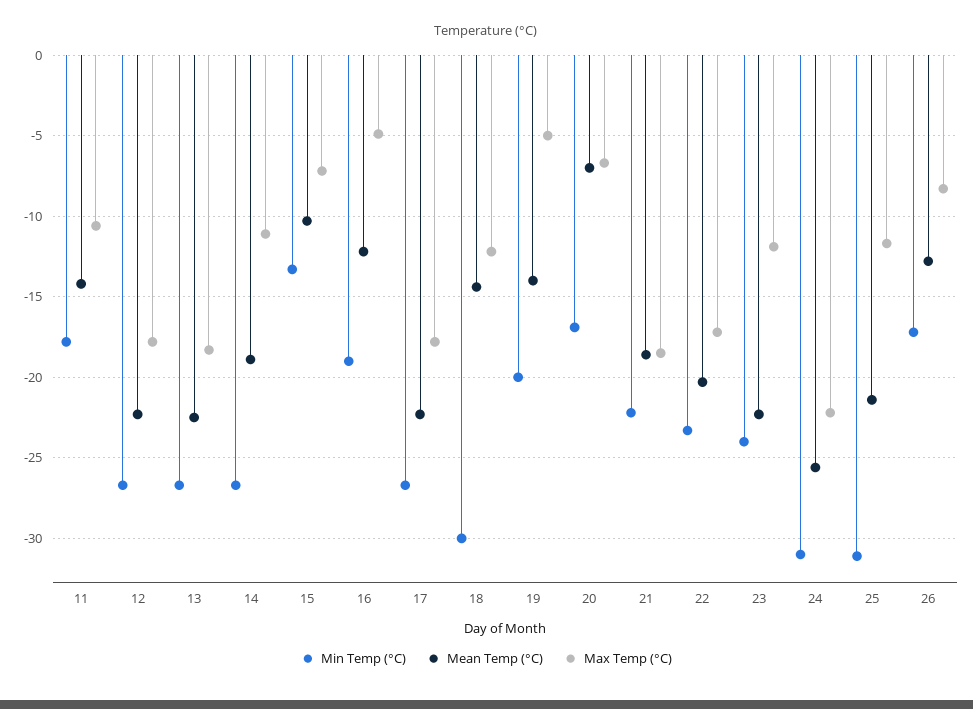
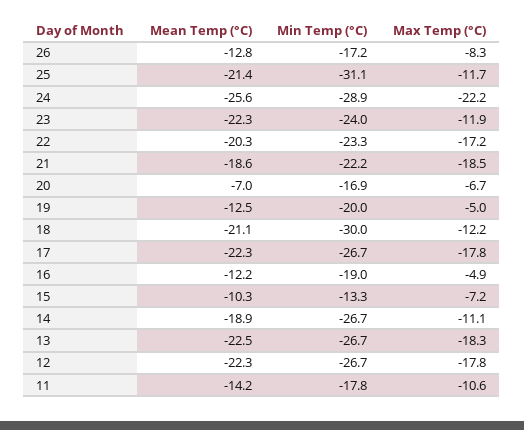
  {
    "Min Temp (°C)": {
      "11": -17.8,
      "12": -26.7,
      "13": -26.7,
      "14": -26.7,
      "15": -13.3,
      "16": -19,
      "17": -26.7,
      "18": -30,
      "19": -20,
      "20": -16.9,
      "21": -22.2,
      "22": -23.3,
      "23": -24,
-     "24": -31,
+     "24": -28.9,
      "25": -31.1,
      "26": -17.2
    },
    "Mean Temp (°C)": {
      "11": -14.2,
      "12": -22.3,
      "13": -22.5,
      "14": -18.9,
      "15": -10.3,
      "16": -12.2,
      "17": -22.3,
-     "18": -14.5,
+     "18": -21.1,
-     "19": -14,
+     "19": -12.5,
      "20": -7,
      "21": -18.6,
      "22": -20.3,
      "23": -22.3,
      "24": -25.6,
      "25": -21.4,
      "26": -12.8
    },
    "Max Temp (°C)": {
      "11": -10.6,
      "12": -17.8,
      "13": -18.3,
      "14": -11.1,
      "15": -7.2,
      "16": -4.9,
      "17": -17.8,
      "18": -12.2,
      "19": -5,
      "20": -6.7,
      "21": -18.5,
      "22": -17.2,
      "23": -11.9,
      "24": -22.2,
      "25": -11.7,
      "26": -8.3
    }
  }

